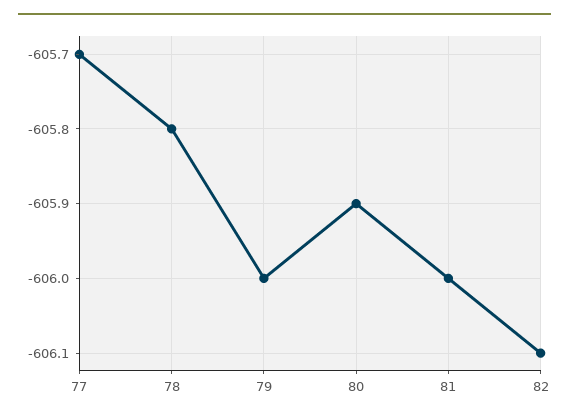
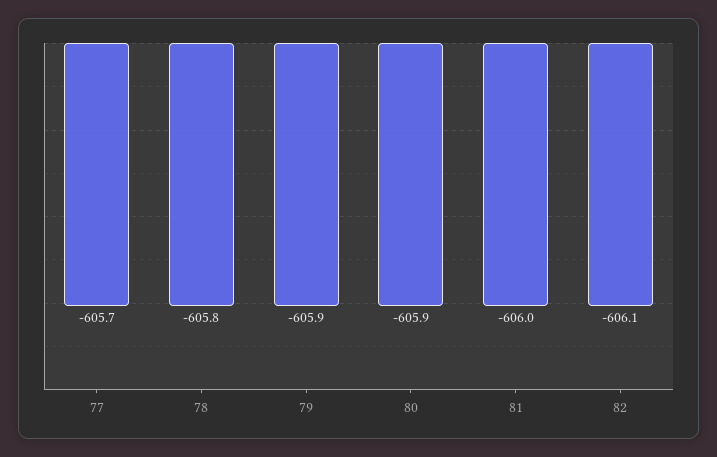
  {
    "77": -605.7,
    "78": -605.8,
-   "79": -606,
+   "79": -605.9,
    "80": -605.9,
    "81": -606,
    "82": -606.1
  }

